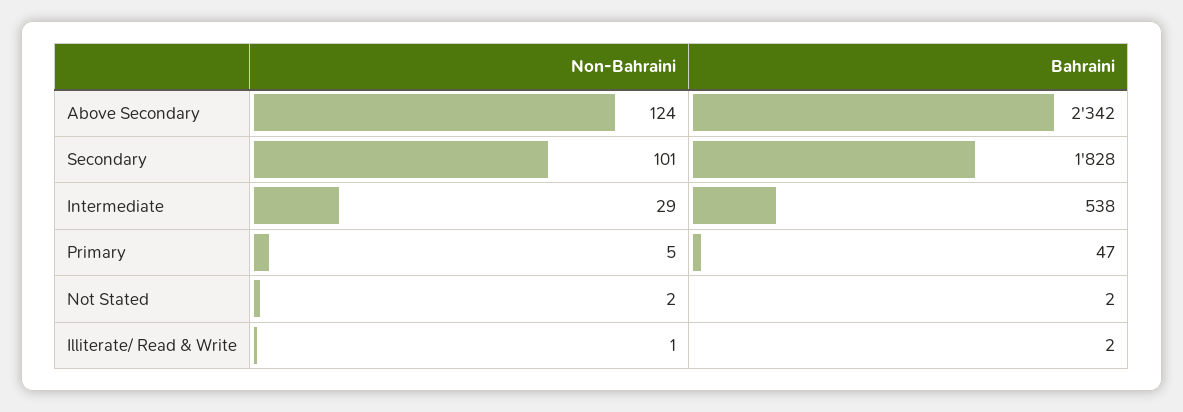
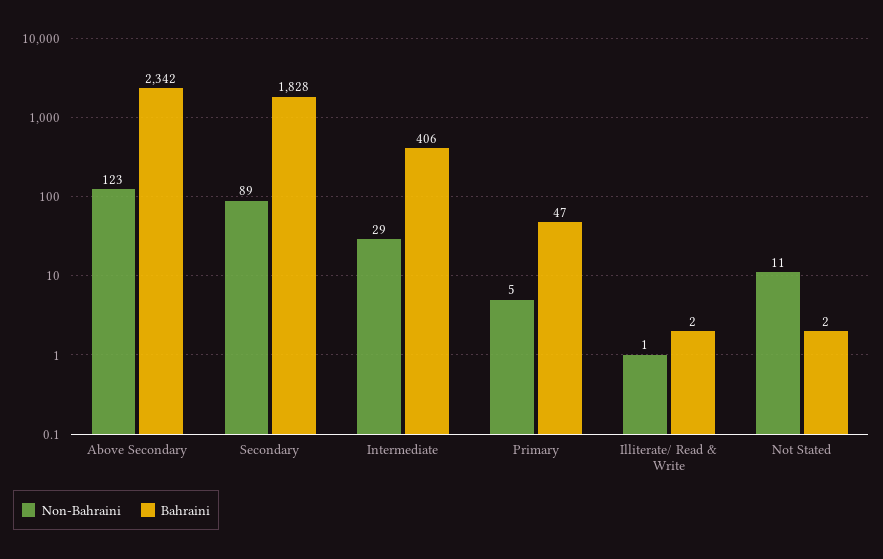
  {
    "Non-Bahraini": {
-     "Above Secondary": 124,
+     "Above Secondary": 123,
-     "Secondary": 101,
+     "Secondary": 89,
      "Intermediate": 29,
      "Primary": 5,
-     "Not Stated": 2,
+     "Not Stated": 11,
      "Illiterate/ Read & Write": 1
    },
    "Bahraini": {
      "Above Secondary": 2342,
      "Secondary": 1828,
-     "Intermediate": 538,
+     "Intermediate": 406,
      "Primary": 47,
      "Not Stated": 2,
      "Illiterate/ Read & Write": 2
    }
  }

